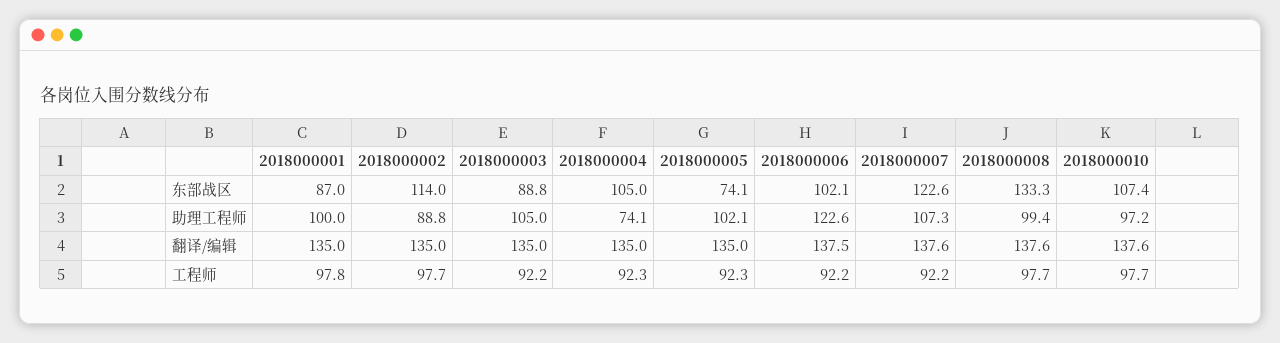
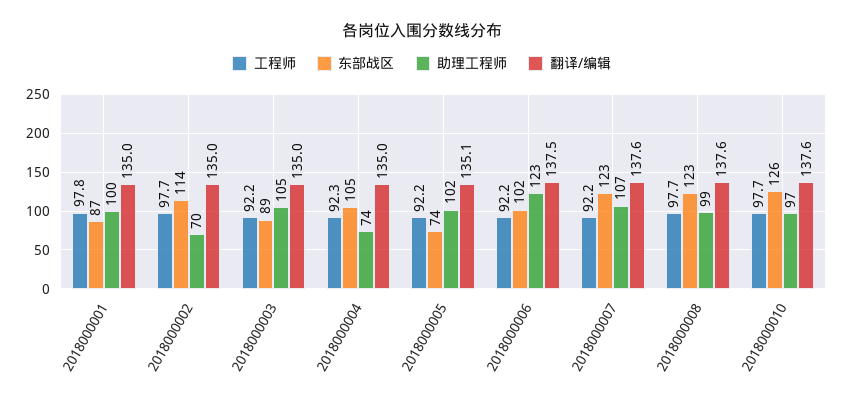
  {
    "东部战区": {
      "2018000001": 87,
      "2018000002": 114,
      "2018000003": 88.8,
      "2018000004": 105,
      "2018000005": 74.1,
      "2018000006": 102.1,
      "2018000007": 122.6,
-     "2018000008": 133.3,
+     "2018000008": 123,
-     "2018000010": 107.4
+     "2018000010": 126
    },
    "助理工程师": {
      "2018000001": 100,
-     "2018000002": 88.8,
+     "2018000002": 70,
      "2018000003": 105,
      "2018000004": 74.1,
      "2018000005": 102.1,
      "2018000006": 122.6,
      "2018000007": 107.3,
      "2018000008": 99.4,
      "2018000010": 97.2
    },
    "翻译/编辑": {
      "2018000001": 135,
      "2018000002": 135,
      "2018000003": 135,
      "2018000004": 135,
-     "2018000005": 135,
+     "2018000005": 135.1,
      "2018000006": 137.5,
      "2018000007": 137.6,
      "2018000008": 137.6,
      "2018000010": 137.6
    },
    "工程师": {
      "2018000001": 97.8,
      "2018000002": 97.7,
      "2018000003": 92.2,
      "2018000004": 92.3,
-     "2018000005": 92.3,
+     "2018000005": 92.2,
      "2018000006": 92.2,
      "2018000007": 92.2,
      "2018000008": 97.7,
      "2018000010": 97.7
    }
  }

